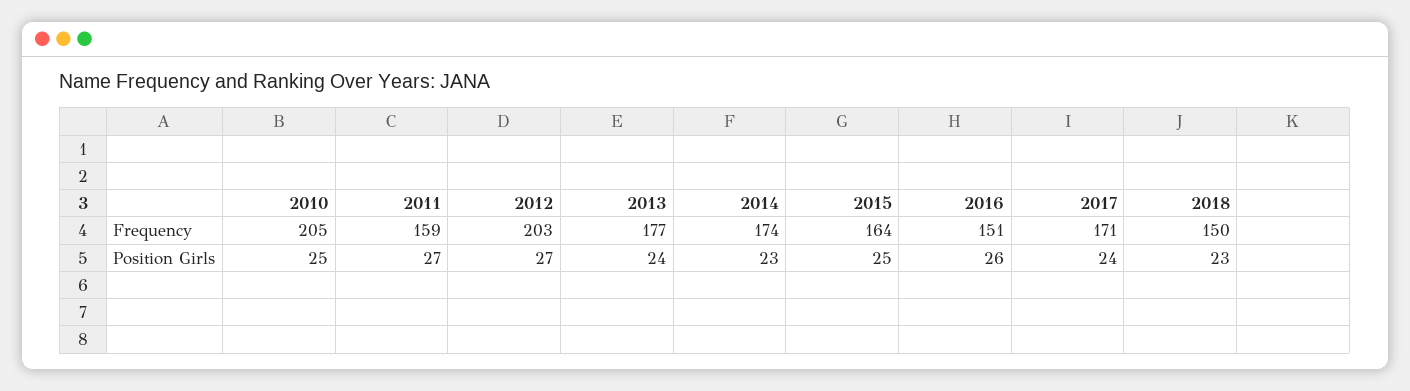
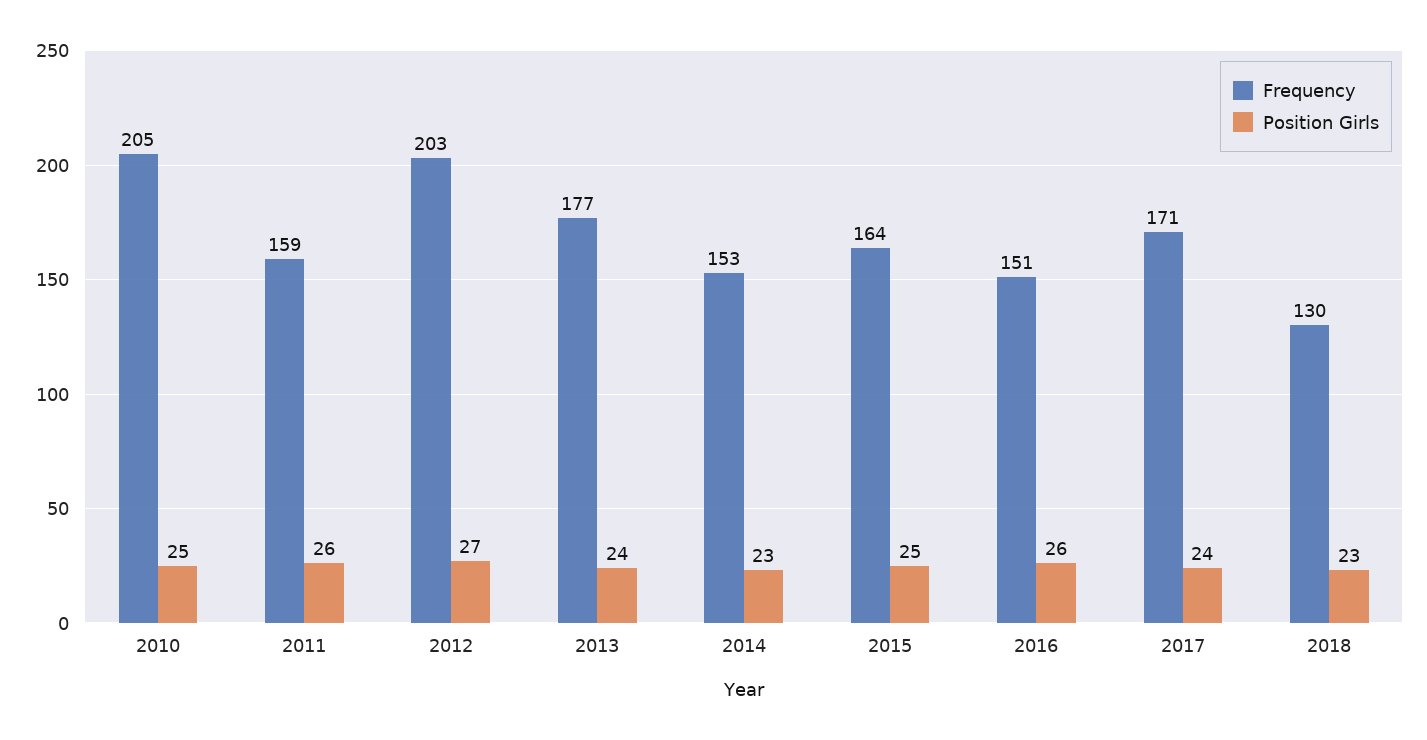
  {
    "Frequency": {
      "2010": 205,
      "2011": 159,
      "2012": 203,
      "2013": 177,
-     "2014": 174,
+     "2014": 153,
      "2015": 164,
      "2016": 151,
      "2017": 171,
-     "2018": 150
+     "2018": 130
    },
    "Position Girls": {
      "2010": 25,
-     "2011": 27,
+     "2011": 26,
      "2012": 27,
      "2013": 24,
      "2014": 23,
      "2015": 25,
      "2016": 26,
      "2017": 24,
      "2018": 23
    }
  }

